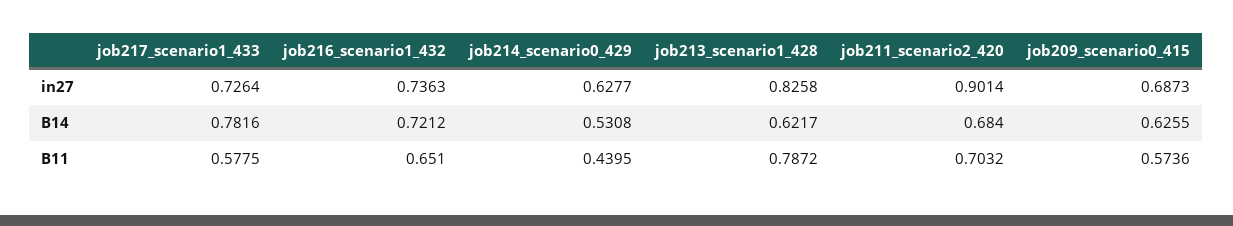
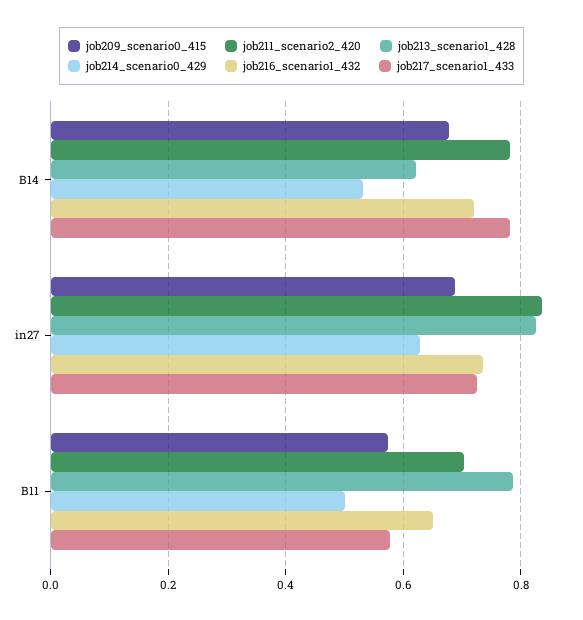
  {
    "job217_scenario1_433": {
      "in27": 0.7264,
      "B14": 0.7816,
      "B11": 0.5775
    },
    "job216_scenario1_432": {
      "in27": 0.7363,
      "B14": 0.7212,
      "B11": 0.651
    },
    "job214_scenario0_429": {
      "in27": 0.6277,
      "B14": 0.5308,
-     "B11": 0.4395
+     "B11": 0.5
    },
    "job213_scenario1_428": {
      "in27": 0.8258,
      "B14": 0.6217,
      "B11": 0.7872
    },
    "job211_scenario2_420": {
-     "in27": 0.9014,
+     "in27": 0.84,
-     "B14": 0.684,
+     "B14": 0.78,
      "B11": 0.7032
    },
    "job209_scenario0_415": {
      "in27": 0.6873,
-     "B14": 0.6255,
+     "B14": 0.68,
      "B11": 0.5736
    }
  }

